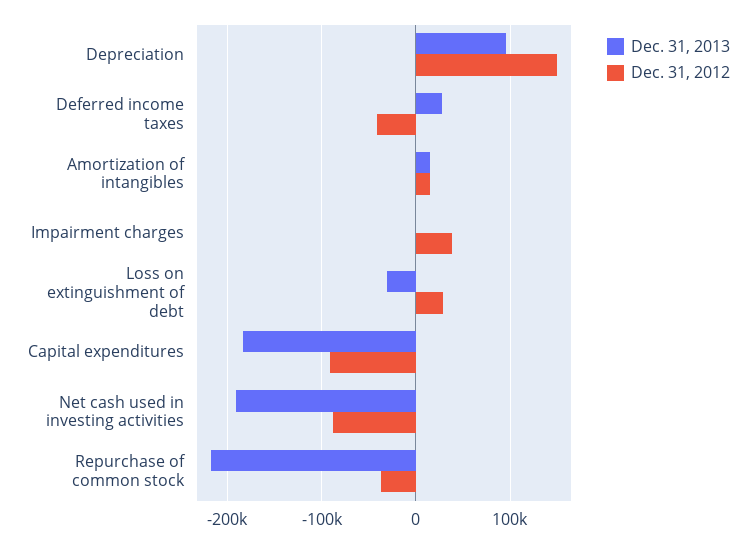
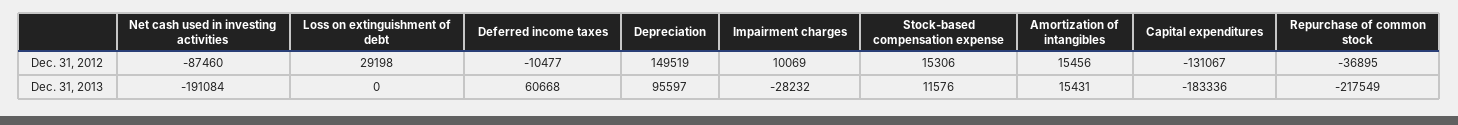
  {
    "Dec. 31, 2013": {
      "Depreciation": 95597,
-     "Deferred income taxes": 30000,
+     "Deferred income taxes": 60668,
      "Amortization of intangibles": 15431,
-     "Impairment charges": 0,
+     "Impairment charges": -28232,
-     "Loss on extinguishment of debt": -30000,
+     "Loss on extinguishment of debt": 0,
      "Capital expenditures": -183336,
      "Net cash used in investing activities": -191084,
-     "Repurchase of common stock": -217549
+     "Repurchase of common stock": -217549,
+     "Stock-based compensation expense": 11576
    },
    "Dec. 31, 2012": {
      "Depreciation": 149519,
-     "Deferred income taxes": -40000,
+     "Deferred income taxes": -10477,
      "Amortization of intangibles": 15456,
-     "Impairment charges": 40000,
+     "Impairment charges": 10069,
      "Loss on extinguishment of debt": 29198,
-     "Capital expenditures": -90000,
+     "Capital expenditures": -131067,
      "Net cash used in investing activities": -87460,
-     "Repurchase of common stock": -36895
+     "Repurchase of common stock": -36895,
+     "Stock-based compensation expense": 15306
    }
  }

